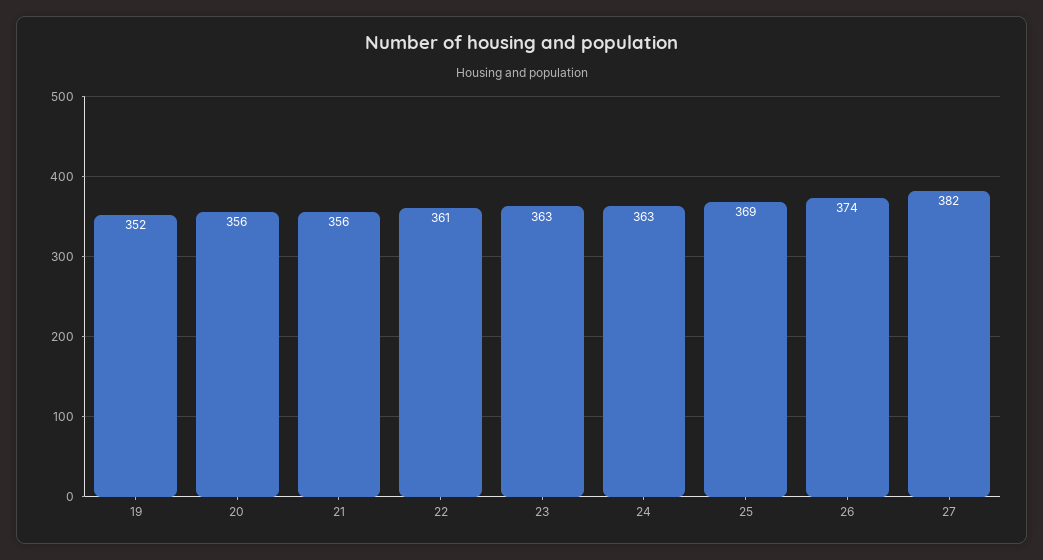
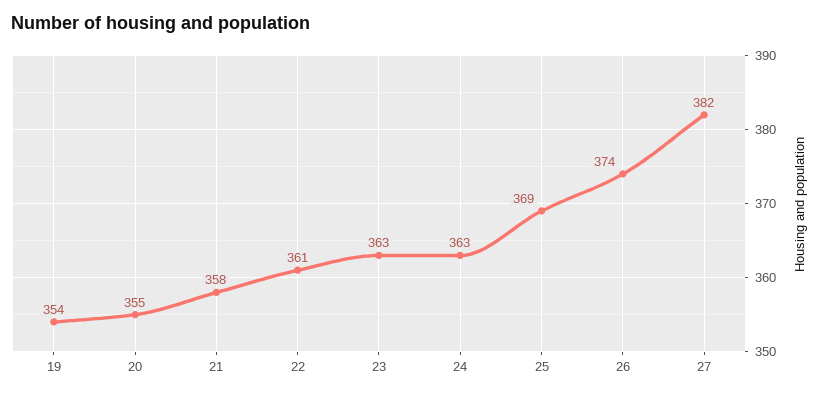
  {
-   "19": 352,
+   "19": 354,
-   "20": 356,
+   "20": 355,
-   "21": 356,
+   "21": 358,
    "22": 361,
    "23": 363,
    "24": 363,
    "25": 369,
    "26": 374,
    "27": 382
  }

